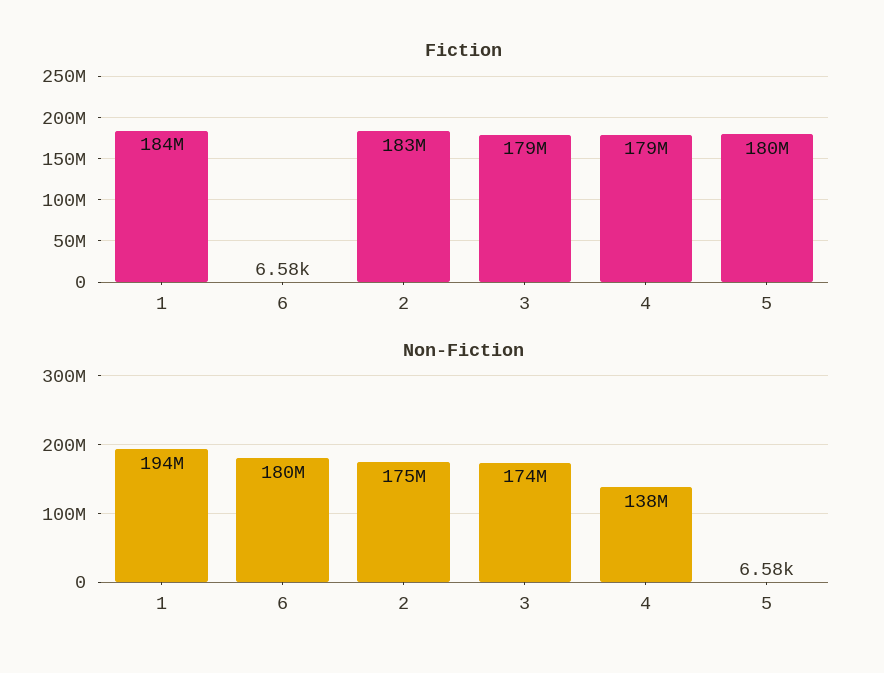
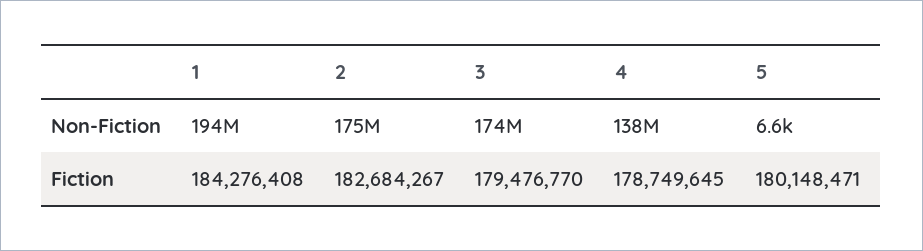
  {
    "Fiction": {
      "1": 184276408,
-     "6": 6580,
      "2": 182684267,
      "3": 179476770,
      "4": 178749645,
      "5": 180148471
    },
    "Non-Fiction": {
      "1": 194000000,
-     "6": 180000000,
      "2": 175000000,
      "3": 174000000,
      "4": 138000000,
      "5": 6580
    }
  }

